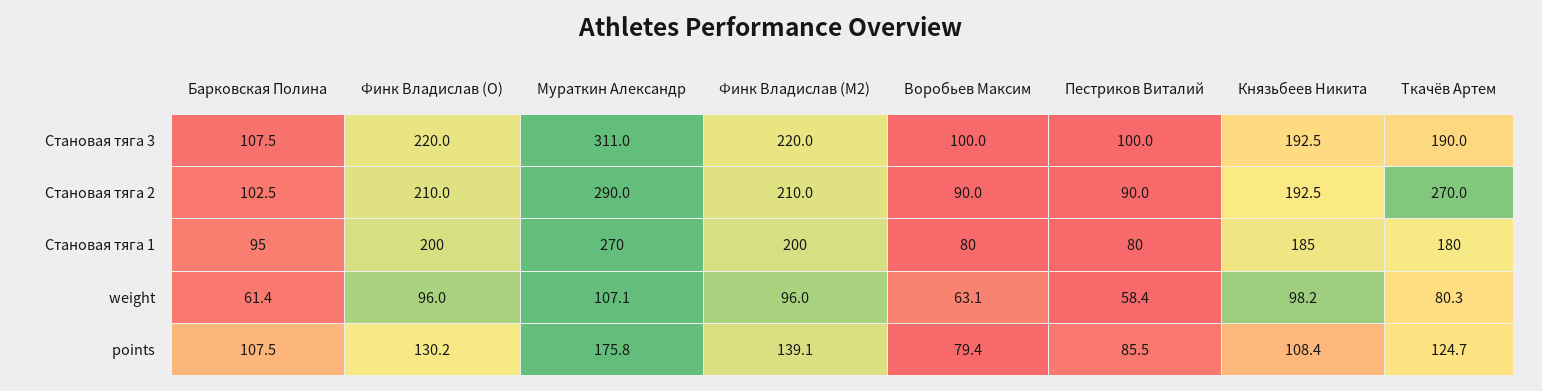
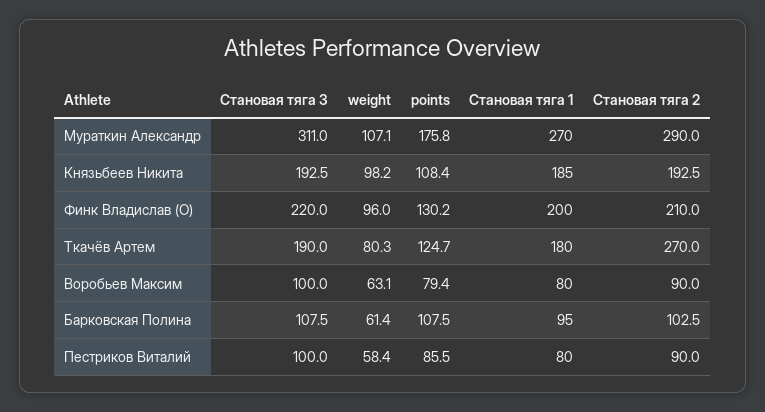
  {
    "Барковская Полина": {
      "Становая тяга 3": 107.5,
      "Становая тяга 2": 102.5,
      "Становая тяга 1": 95,
      "weight": 61.4,
      "points": 107.5
    },
    "Финк Владислав (O)": {
      "Становая тяга 3": 220,
      "Становая тяга 2": 210,
      "Становая тяга 1": 200,
      "weight": 96,
      "points": 130.2
    },
    "Мураткин Александр": {
      "Становая тяга 3": 311,
      "Становая тяга 2": 290,
      "Становая тяга 1": 270,
      "weight": 107.1,
      "points": 175.8
    },
-   "Финк Владислав (M2)": {
-     "Становая тяга 3": 220,
-     "Становая тяга 2": 210,
-     "Становая тяга 1": 200,
-     "weight": 96,
-     "points": 139.1
-   },
    "Воробьев Максим": {
      "Становая тяга 3": 100,
      "Становая тяга 2": 90,
      "Становая тяга 1": 80,
      "weight": 63.1,
      "points": 79.4
    },
    "Пестриков Виталий": {
      "Становая тяга 3": 100,
      "Становая тяга 2": 90,
      "Становая тяга 1": 80,
      "weight": 58.4,
      "points": 85.5
    },
    "Князьбеев Никита": {
      "Становая тяга 3": 192.5,
      "Становая тяга 2": 192.5,
      "Становая тяга 1": 185,
      "weight": 98.2,
      "points": 108.4
    },
    "Ткачёв Артем": {
      "Становая тяга 3": 190,
      "Становая тяга 2": 270,
      "Становая тяга 1": 180,
      "weight": 80.3,
      "points": 124.7
    }
  }

